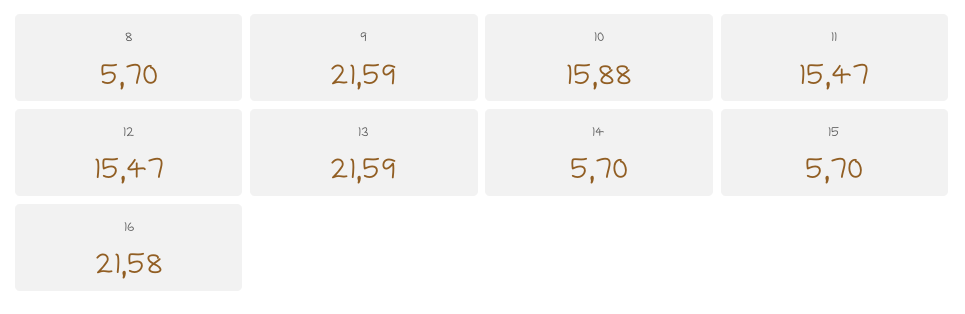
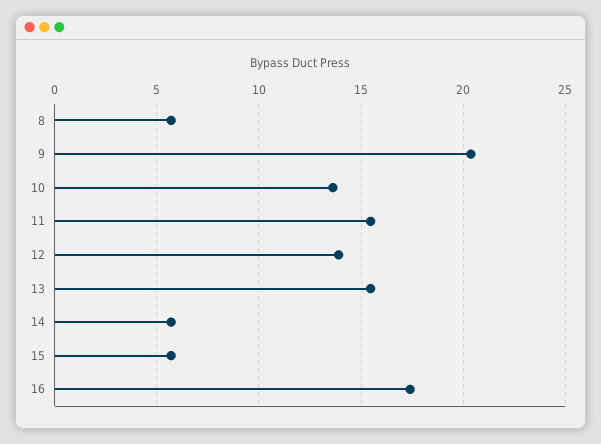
  {
    "8": 5.7,
-   "9": 21.59,
+   "9": 20.5,
-   "10": 15.88,
+   "10": 13.5,
    "11": 15.47,
-   "12": 15.47,
+   "12": 14,
-   "13": 21.59,
+   "13": 15.5,
    "14": 5.7,
    "15": 5.7,
-   "16": 21.58
+   "16": 17.5
  }

